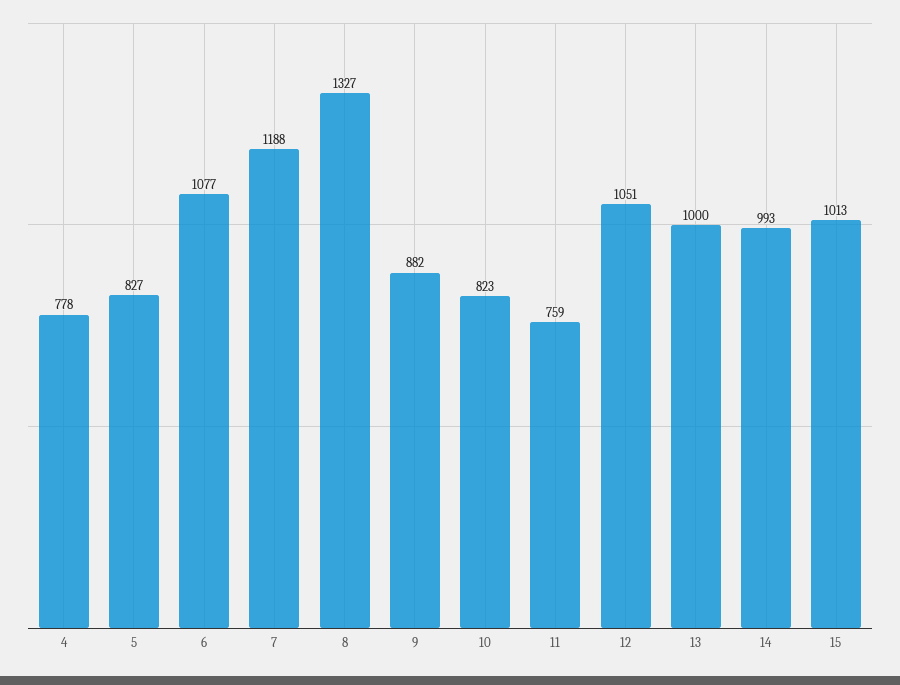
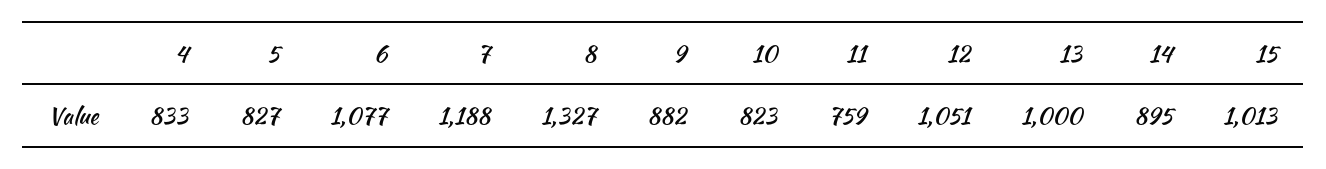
  {
-   "4": 778,
+   "4": 833,
    "5": 827,
    "6": 1077,
    "7": 1188,
    "8": 1327,
    "9": 882,
    "10": 823,
    "11": 759,
    "12": 1051,
    "13": 1000,
-   "14": 993,
+   "14": 895,
    "15": 1013
  }

